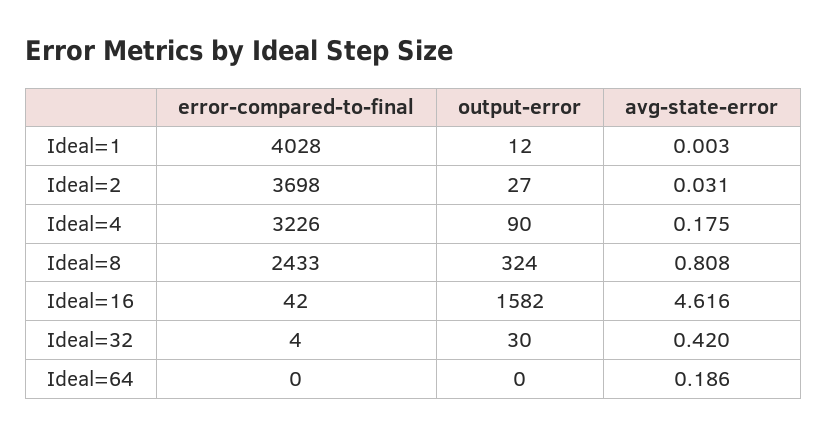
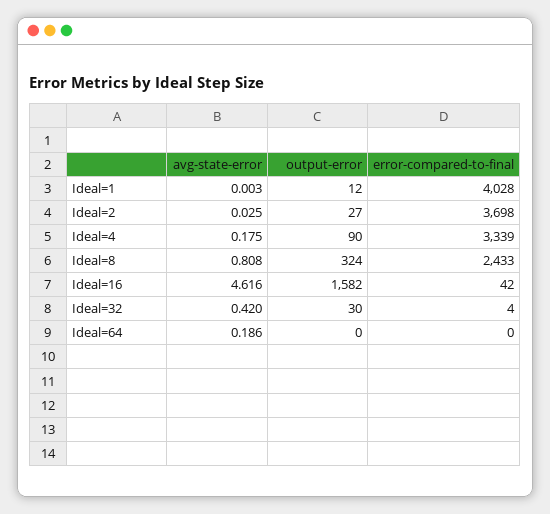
  {
    "error-compared-to-final": {
      "Ideal=1": 4028,
      "Ideal=2": 3698,
-     "Ideal=4": 3226,
+     "Ideal=4": 3339,
      "Ideal=8": 2433,
      "Ideal=16": 42,
      "Ideal=32": 4,
      "Ideal=64": 0
    },
    "output-error": {
      "Ideal=1": 12,
      "Ideal=2": 27,
      "Ideal=4": 90,
      "Ideal=8": 324,
      "Ideal=16": 1582,
      "Ideal=32": 30,
      "Ideal=64": 0
    },
    "avg-state-error": {
      "Ideal=1": 0.003,
-     "Ideal=2": 0.031,
+     "Ideal=2": 0.025,
      "Ideal=4": 0.175,
      "Ideal=8": 0.808,
      "Ideal=16": 4.616,
      "Ideal=32": 0.42,
      "Ideal=64": 0.186
    }
  }

